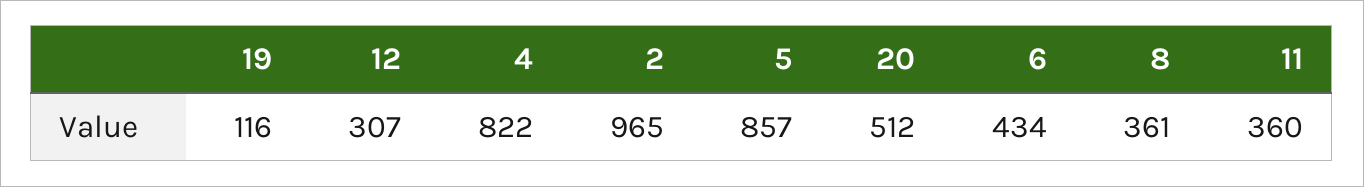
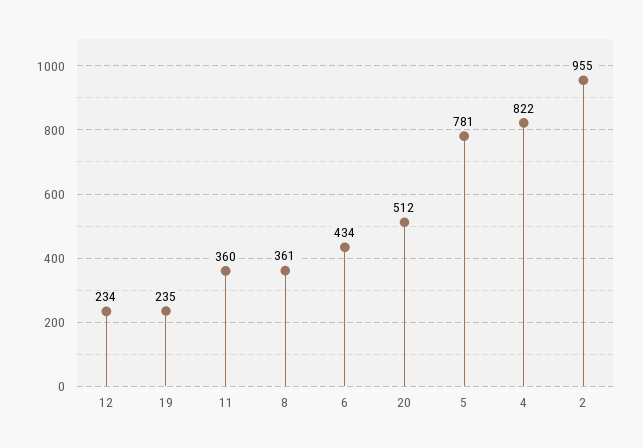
  {
-   "19": 116,
+   "19": 235,
-   "12": 307,
+   "12": 234,
    "4": 822,
-   "2": 965,
+   "2": 955,
-   "5": 857,
+   "5": 781,
    "20": 512,
    "6": 434,
    "8": 361,
    "11": 360
  }

